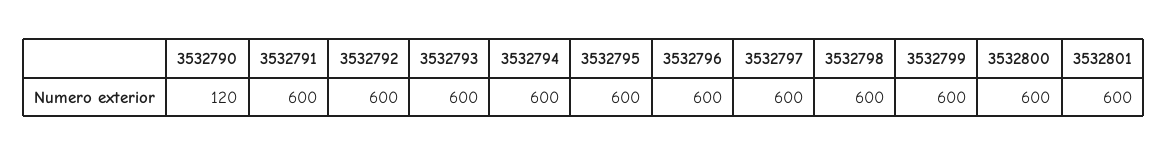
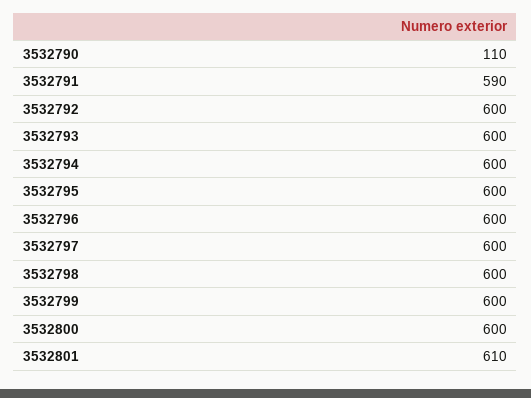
  {
-   "3532790": 120,
+   "3532790": 110,
-   "3532791": 600,
+   "3532791": 590,
    "3532792": 600,
    "3532793": 600,
    "3532794": 600,
    "3532795": 600,
    "3532796": 600,
    "3532797": 600,
    "3532798": 600,
    "3532799": 600,
    "3532800": 600,
-   "3532801": 600
+   "3532801": 610
  }

